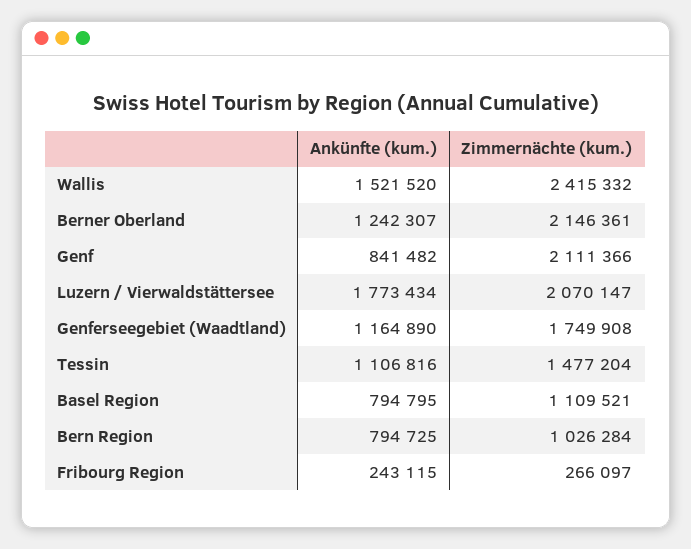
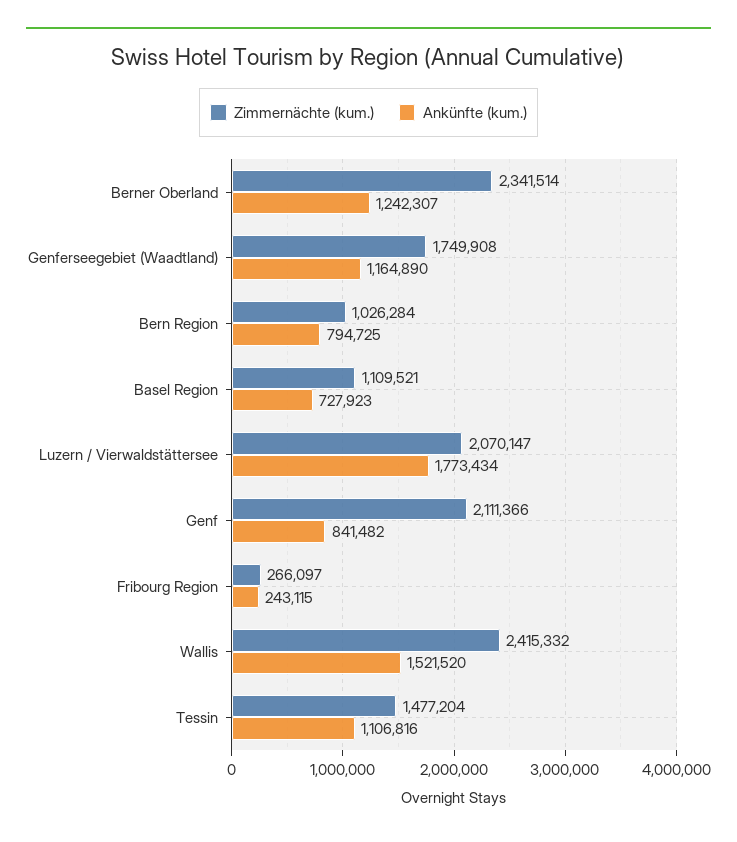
  {
    "Ankünfte (kum.)": {
      "Wallis": 1521520,
      "Berner Oberland": 1242307,
      "Genf": 841482,
      "Luzern / Vierwaldstättersee": 1773434,
      "Genferseegebiet (Waadtland)": 1164890,
      "Tessin": 1106816,
-     "Basel Region": 794795,
+     "Basel Region": 727923,
      "Bern Region": 794725,
      "Fribourg Region": 243115
    },
    "Zimmernächte (kum.)": {
      "Wallis": 2415332,
-     "Berner Oberland": 2146361,
+     "Berner Oberland": 2341514,
      "Genf": 2111366,
      "Luzern / Vierwaldstättersee": 2070147,
      "Genferseegebiet (Waadtland)": 1749908,
      "Tessin": 1477204,
      "Basel Region": 1109521,
      "Bern Region": 1026284,
      "Fribourg Region": 266097
    }
  }

